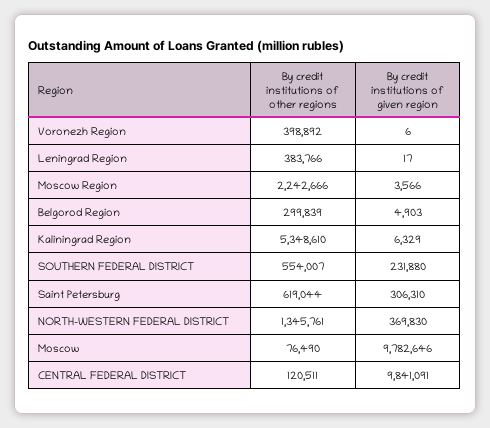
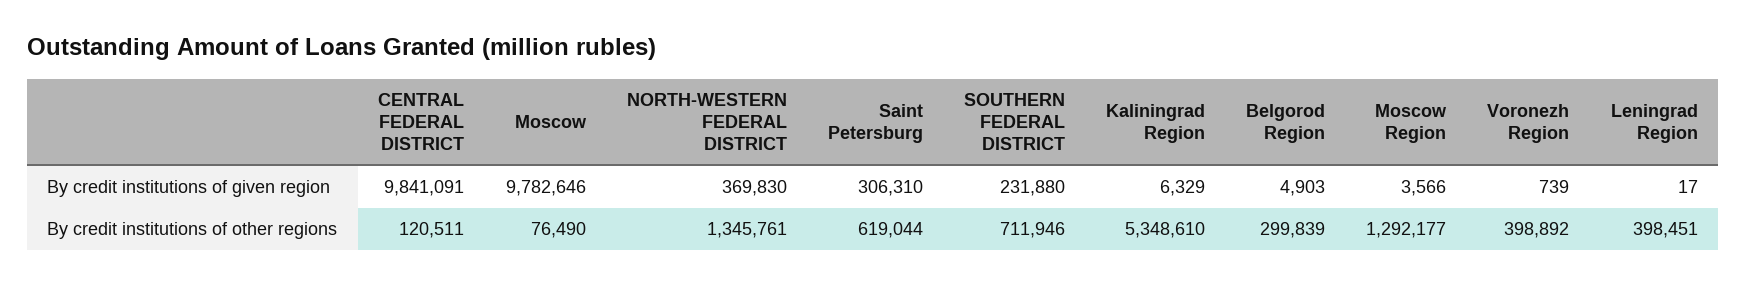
  {
    "By credit institutions of other regions": {
      "Voronezh Region": 398892,
-     "Leningrad Region": 383766,
+     "Leningrad Region": 398451,
-     "Moscow Region": 2242666,
+     "Moscow Region": 1292177,
      "Belgorod Region": 299839,
      "Kaliningrad Region": 5348610,
-     "SOUTHERN FEDERAL DISTRICT": 554007,
+     "SOUTHERN FEDERAL DISTRICT": 711946,
      "Saint Petersburg": 619044,
      "NORTH-WESTERN FEDERAL DISTRICT": 1345761,
      "Moscow": 76490,
      "CENTRAL FEDERAL DISTRICT": 120511
    },
    "By credit institutions of given region": {
-     "Voronezh Region": 6,
+     "Voronezh Region": 739,
      "Leningrad Region": 17,
      "Moscow Region": 3566,
      "Belgorod Region": 4903,
      "Kaliningrad Region": 6329,
      "SOUTHERN FEDERAL DISTRICT": 231880,
      "Saint Petersburg": 306310,
      "NORTH-WESTERN FEDERAL DISTRICT": 369830,
      "Moscow": 9782646,
      "CENTRAL FEDERAL DISTRICT": 9841091
    }
  }

